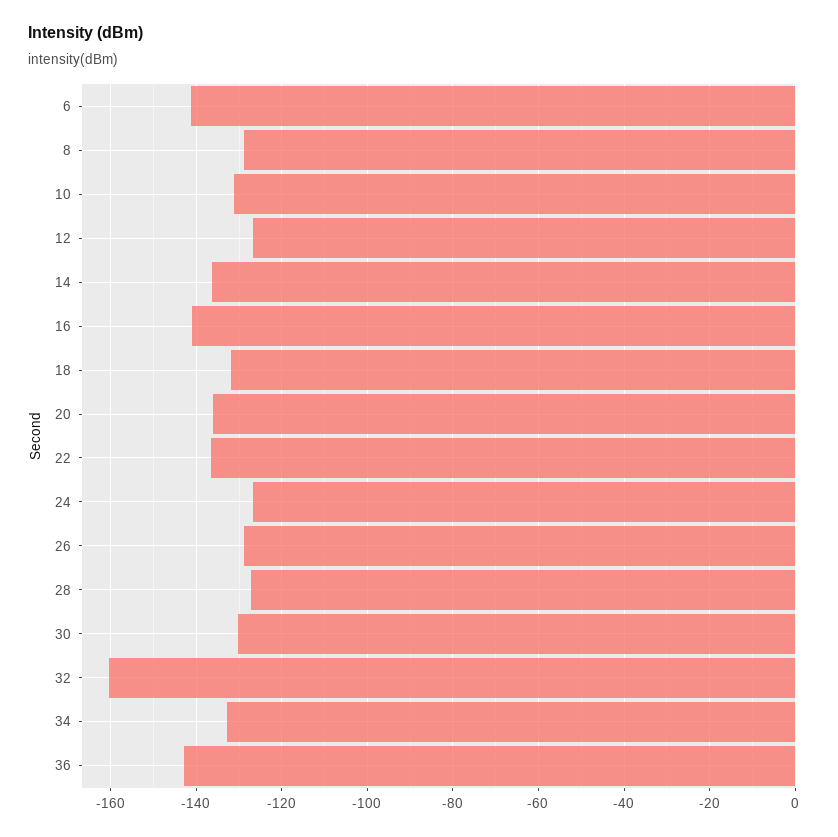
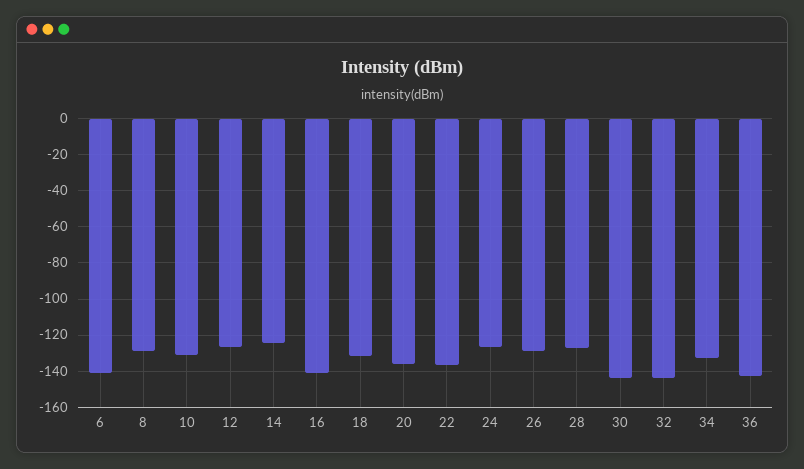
  {
    "6": -142,
    "8": -128,
    "10": -132,
    "12": -126,
-   "14": -136,
+   "14": -125,
    "16": -140,
    "18": -132,
    "20": -136,
    "22": -136,
    "24": -126,
    "26": -128,
    "28": -128,
-   "30": -130,
+   "30": -145,
-   "32": -160,
+   "32": -145,
    "34": -132,
    "36": -142
  }

